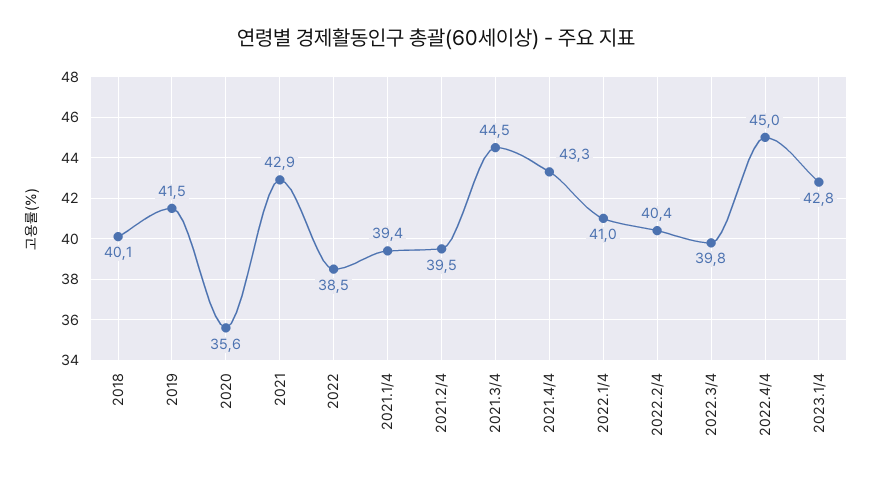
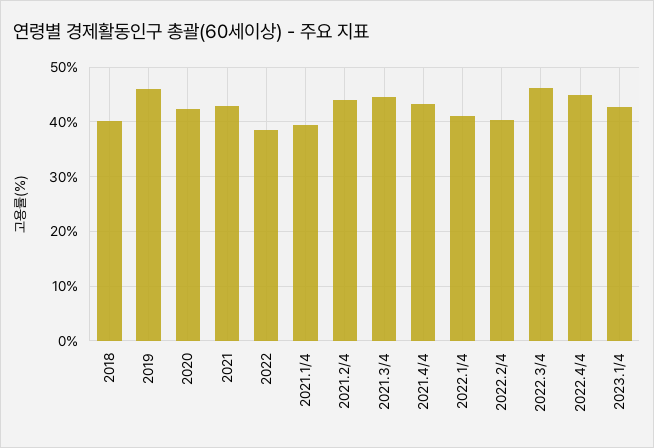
  {
    "2018": 40.1,
-   "2019": 41.5,
+   "2019": 46,
-   "2020": 35.6,
+   "2020": 42,
    "2021": 42.9,
    "2022": 38.5,
    "2021.1/4": 39.4,
-   "2021.2/4": 39.5,
+   "2021.2/4": 44,
    "2021.3/4": 44.5,
    "2021.4/4": 43.3,
    "2022.1/4": 41,
    "2022.2/4": 40.4,
-   "2022.3/4": 39.8,
+   "2022.3/4": 46,
    "2022.4/4": 45,
    "2023.1/4": 42.8
  }

